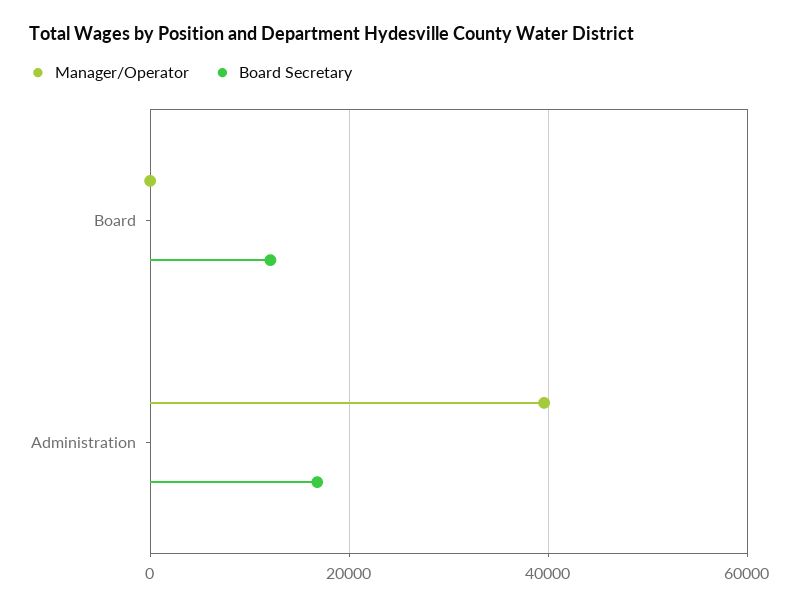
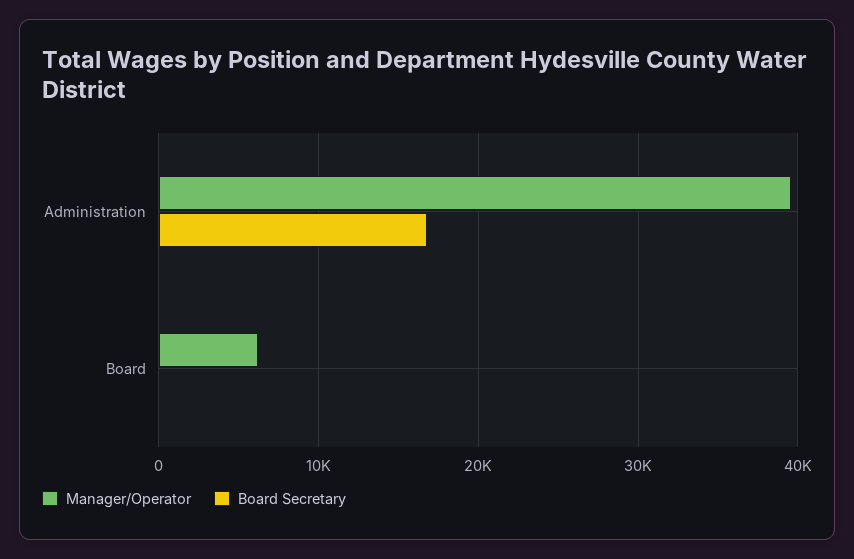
  {
    "Manager/Operator": {
-     "Board": 0,
+     "Board": 6000,
      "Administration": 40000
    },
    "Board Secretary": {
-     "Board": 12000,
+     "Board": 0,
      "Administration": 17000
    }
  }

